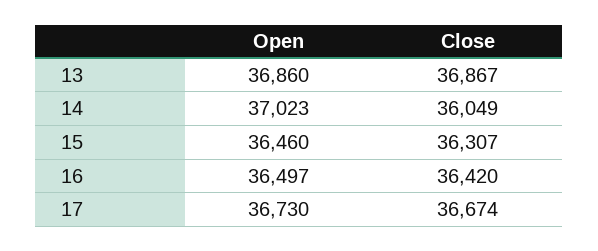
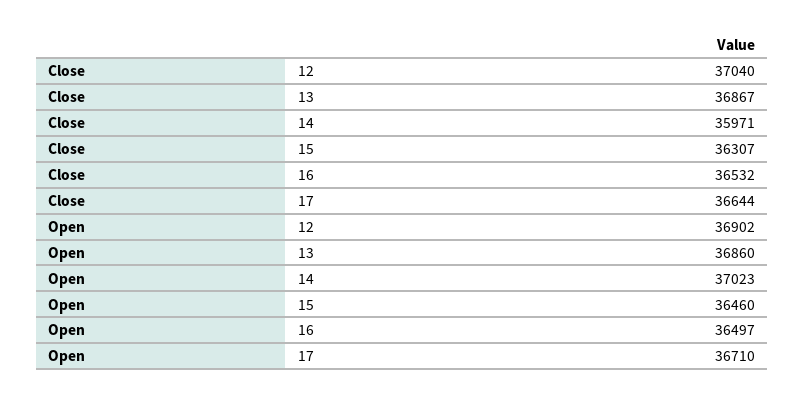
  {
    "Open": {
      "13": 36860,
      "14": 37023,
      "15": 36460,
      "16": 36497,
-     "17": 36730
+     "17": 36710,
+     "12": 36902
    },
    "Close": {
      "13": 36867,
-     "14": 36049,
+     "14": 35971,
      "15": 36307,
-     "16": 36420,
+     "16": 36532,
-     "17": 36674
+     "17": 36644,
+     "12": 37040
    }
  }

